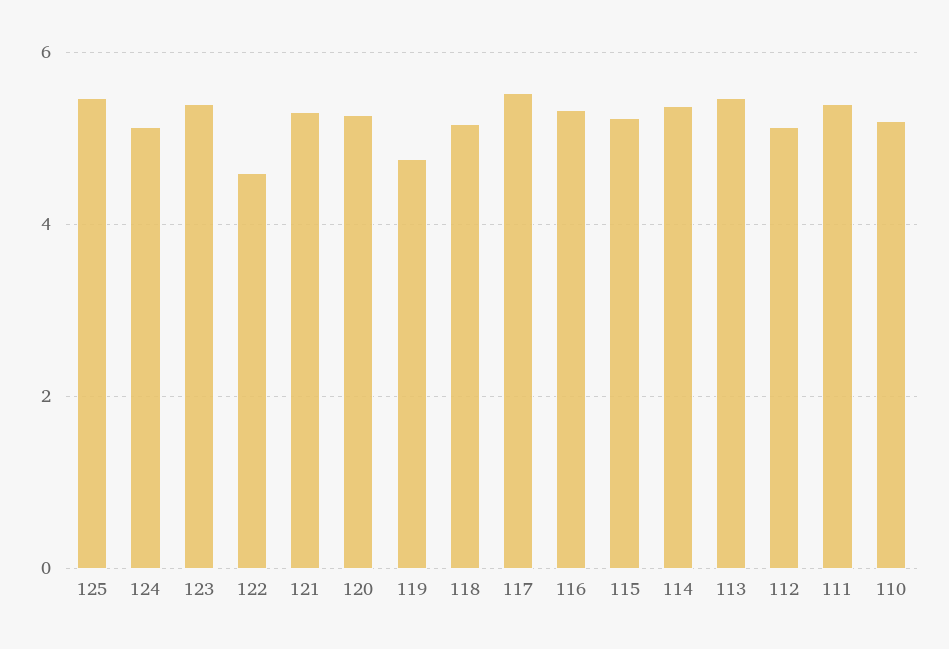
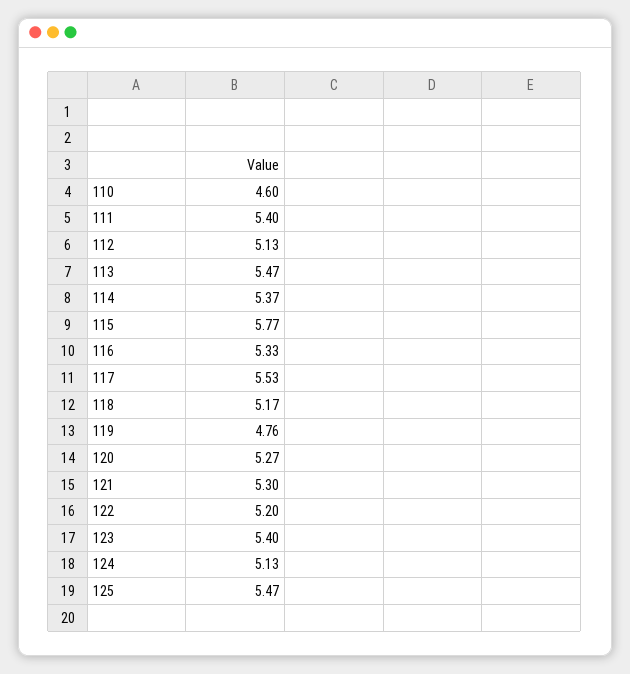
  {
    "125": 5.47,
    "124": 5.13,
    "123": 5.4,
-   "122": 4.6,
+   "122": 5.2,
    "121": 5.3,
    "120": 5.27,
    "119": 4.76,
    "118": 5.17,
    "117": 5.53,
    "116": 5.33,
-   "115": 5.2,
+   "115": 5.77,
    "114": 5.37,
    "113": 5.47,
    "112": 5.13,
    "111": 5.4,
-   "110": 5.2
+   "110": 4.6
  }

